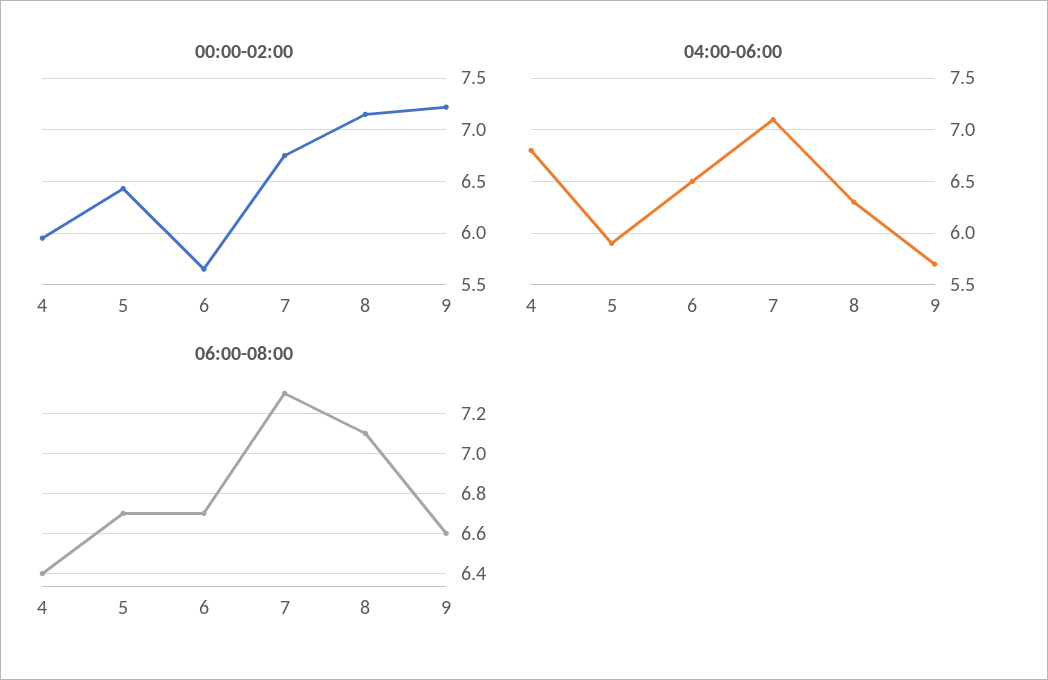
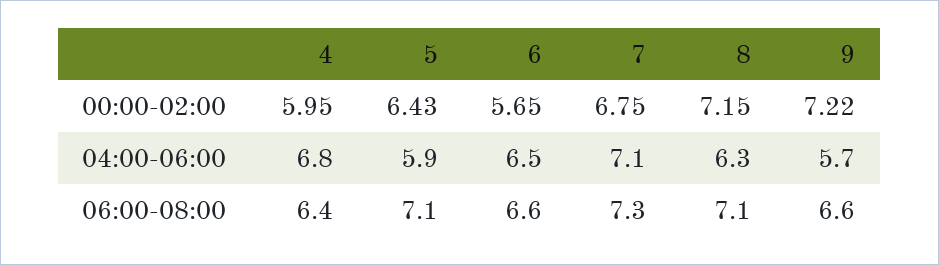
  {
    "00:00-02:00": {
      "4": 5.95,
      "5": 6.43,
      "6": 5.65,
      "7": 6.75,
      "8": 7.15,
      "9": 7.22
    },
    "04:00-06:00": {
      "4": 6.8,
      "5": 5.9,
      "6": 6.5,
      "7": 7.1,
      "8": 6.3,
      "9": 5.7
    },
    "06:00-08:00": {
      "4": 6.4,
-     "5": 6.7,
+     "5": 7.1,
-     "6": 6.7,
+     "6": 6.6,
      "7": 7.3,
      "8": 7.1,
      "9": 6.6
    }
  }

